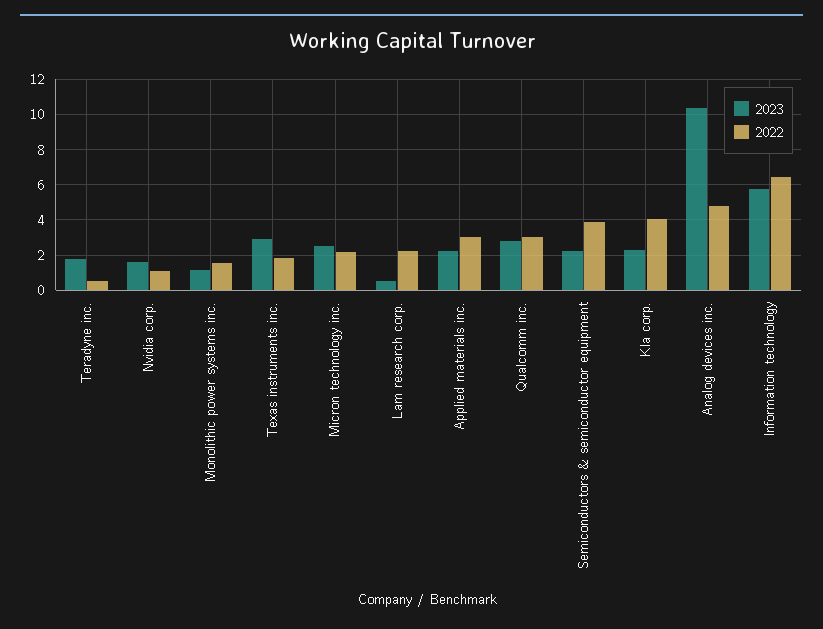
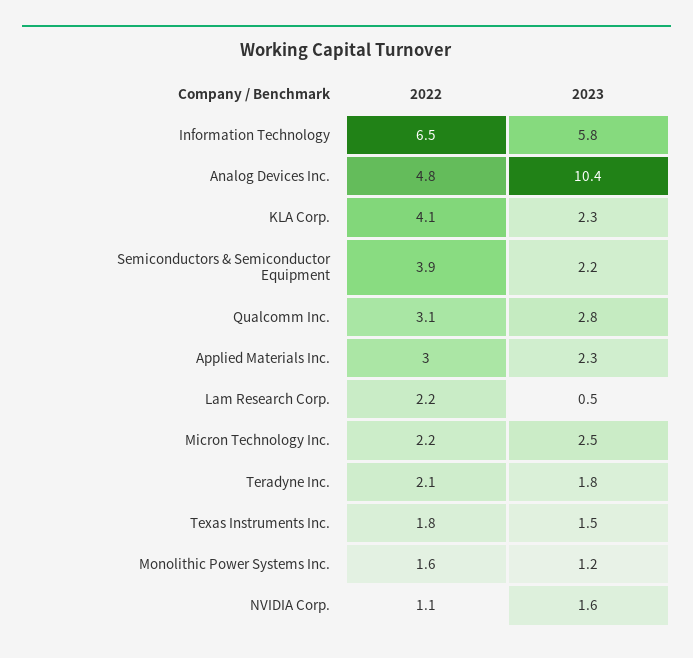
  {
    "2023": {
      "Teradyne inc.": 1.8,
      "Nvidia corp.": 1.6,
      "Monolithic power systems inc.": 1.2,
-     "Texas instruments inc.": 3,
+     "Texas instruments inc.": 1.5,
      "Micron technology inc.": 2.5,
      "Lam research corp.": 0.5,
      "Applied materials inc.": 2.3,
      "Qualcomm inc.": 2.8,
      "Semiconductors & semiconductor equipment": 2.2,
      "Kla corp.": 2.3,
      "Analog devices inc.": 10.4,
      "Information technology": 5.8
    },
    "2022": {
-     "Teradyne inc.": 0.5,
+     "Teradyne inc.": 2.1,
      "Nvidia corp.": 1.1,
      "Monolithic power systems inc.": 1.6,
      "Texas instruments inc.": 1.8,
      "Micron technology inc.": 2.2,
      "Lam research corp.": 2.2,
      "Applied materials inc.": 3,
      "Qualcomm inc.": 3.1,
      "Semiconductors & semiconductor equipment": 3.9,
      "Kla corp.": 4.1,
      "Analog devices inc.": 4.8,
      "Information technology": 6.5
    }
  }

